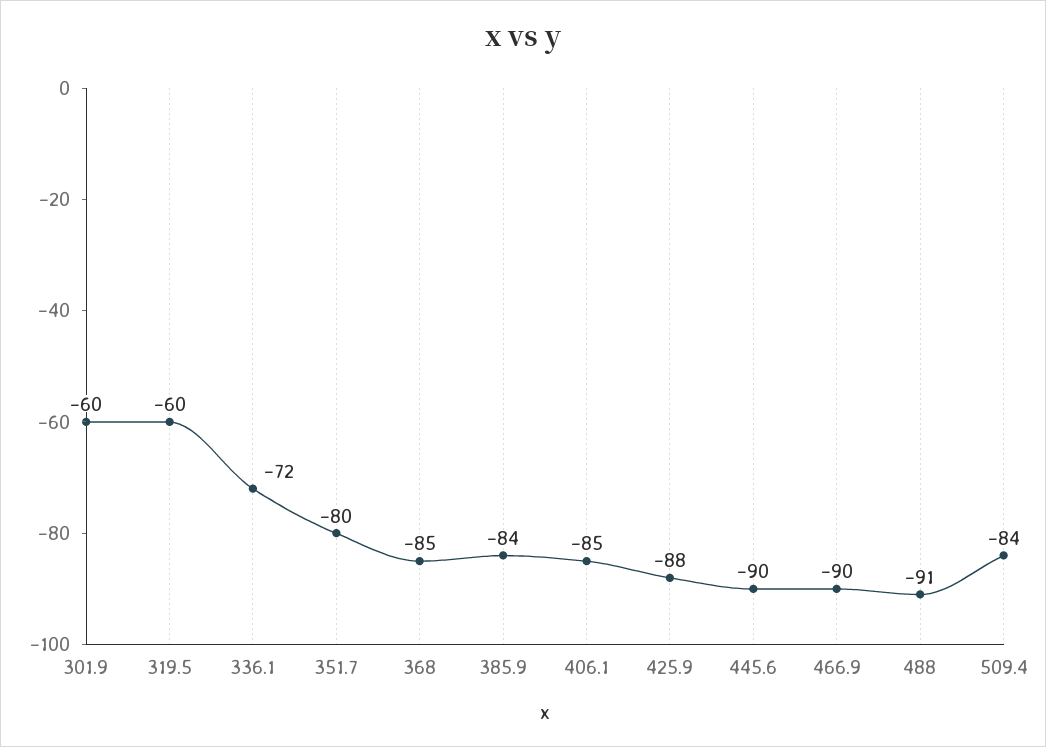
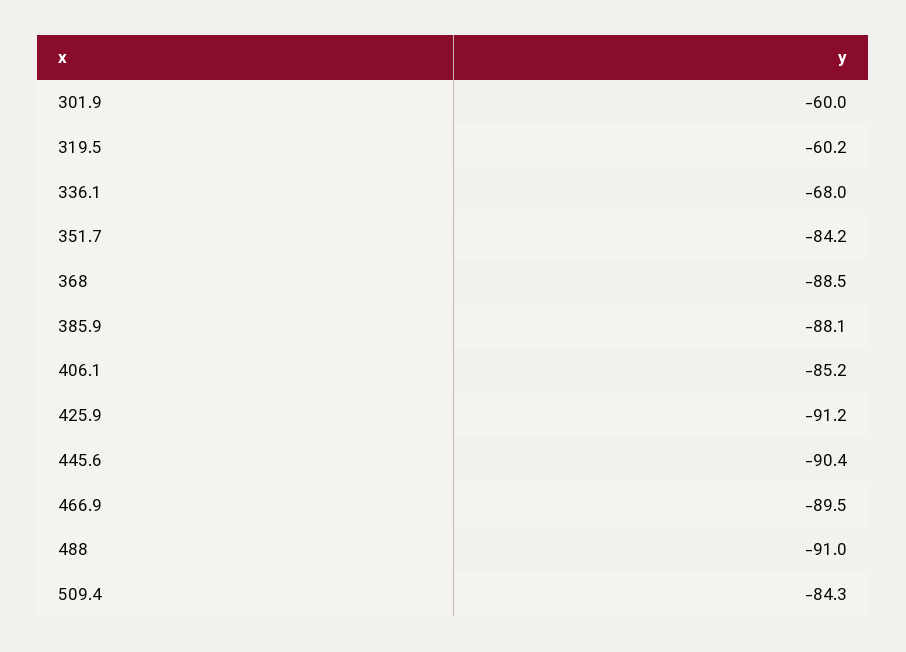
  {
    "301.9": -60,
    "319.5": -60.2,
-   "336.1": -72,
+   "336.1": -68,
-   "351.7": -80,
+   "351.7": -84.2,
-   "368": -85,
+   "368": -88.5,
-   "385.9": -84,
+   "385.9": -88.1,
    "406.1": -85.2,
-   "425.9": -88,
+   "425.9": -91.2,
    "445.6": -90.4,
    "466.9": -89.5,
    "488": -91,
    "509.4": -84.3
  }

